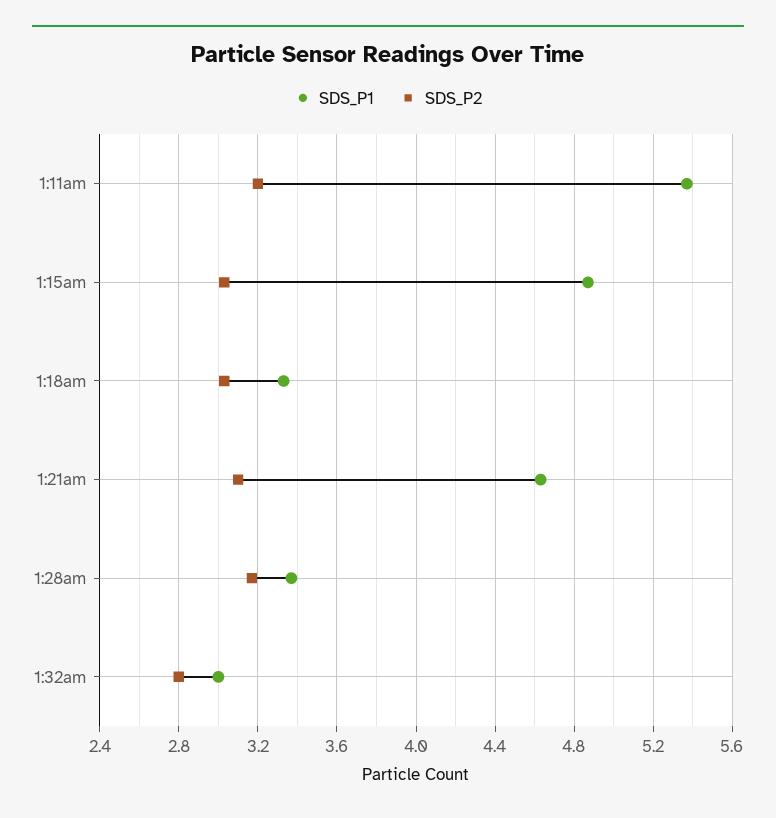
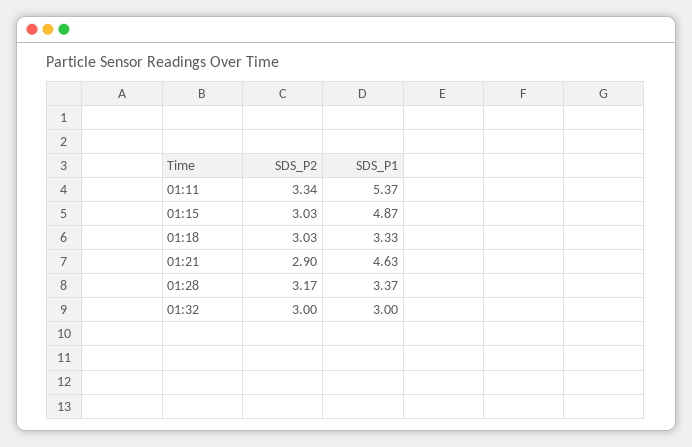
  {
    "SDS_P1": {
      "1:11am": 5.37,
      "1:15am": 4.87,
      "1:18am": 3.33,
      "1:21am": 4.63,
      "1:28am": 3.37,
      "1:32am": 3
    },
    "SDS_P2": {
-     "1:11am": 3.2,
+     "1:11am": 3.34,
      "1:15am": 3.03,
      "1:18am": 3.03,
-     "1:21am": 3.1,
+     "1:21am": 2.9,
      "1:28am": 3.17,
-     "1:32am": 2.8
+     "1:32am": 3
    }
  }

